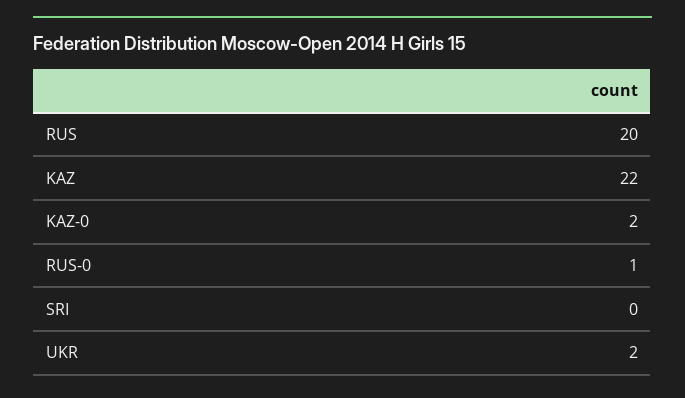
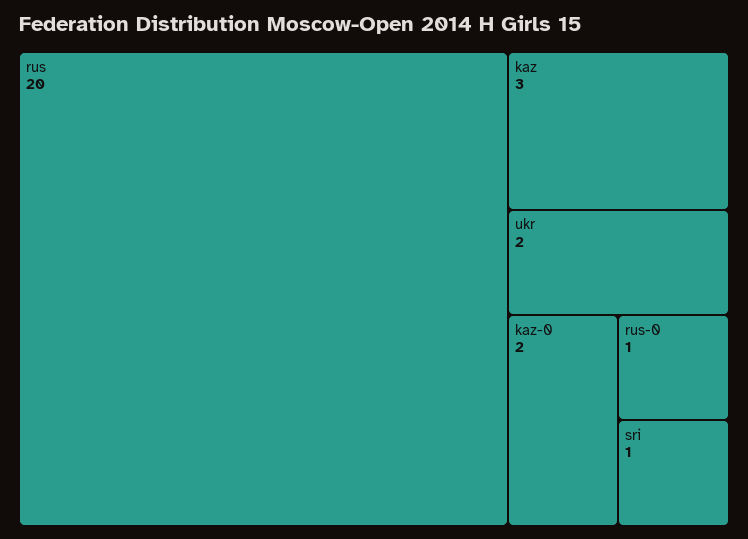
  {
    "RUS": 20,
-   "KAZ": 22,
+   "KAZ": 3,
    "KAZ-0": 2,
    "RUS-0": 1,
-   "SRI": 0,
+   "SRI": 1,
    "UKR": 2
  }

